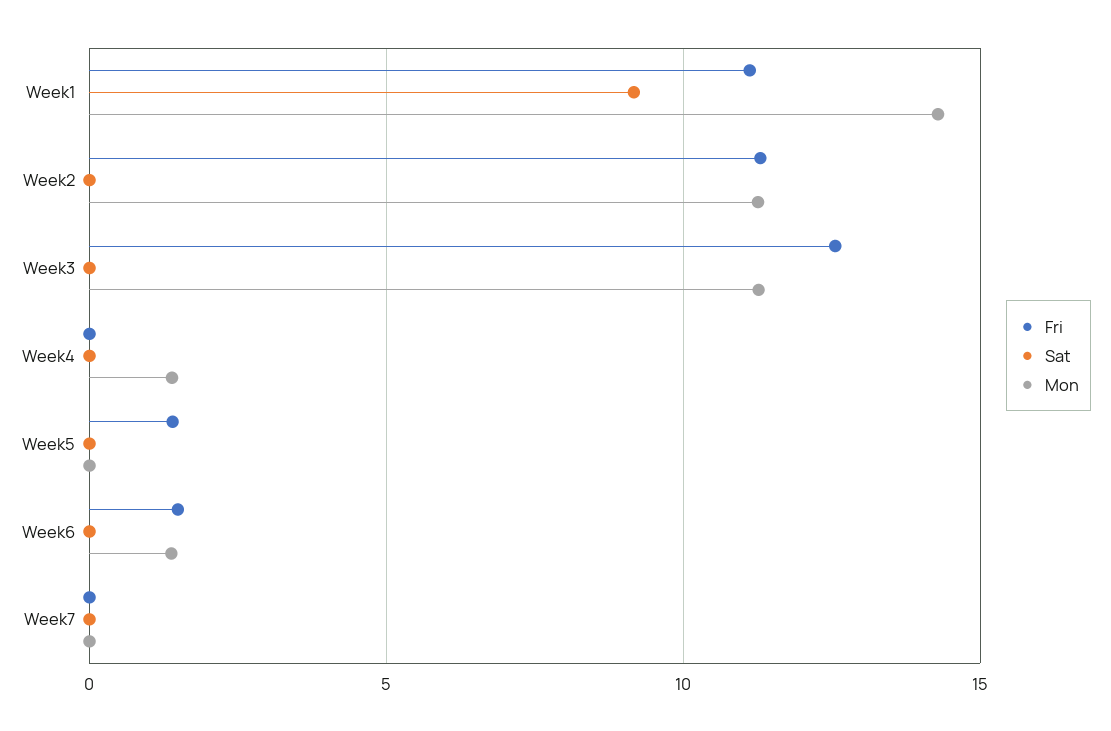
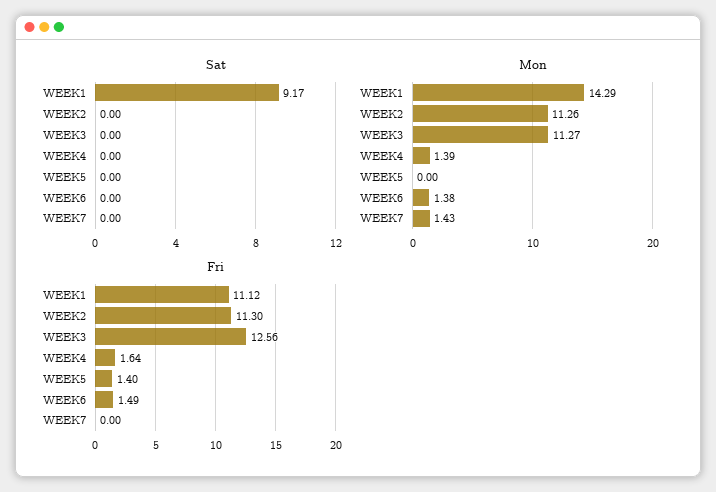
  {
    "Fri": {
      "Week1": 11.12,
      "Week2": 11.3,
      "Week3": 12.56,
-     "Week4": 0,
+     "Week4": 1.64,
      "Week5": 1.4,
      "Week6": 1.49,
      "Week7": 0
    },
    "Sat": {
      "Week1": 9.17,
      "Week2": 0,
      "Week3": 0,
      "Week4": 0,
      "Week5": 0,
      "Week6": 0,
      "Week7": 0
    },
    "Mon": {
      "Week1": 14.29,
      "Week2": 11.26,
      "Week3": 11.27,
      "Week4": 1.39,
      "Week5": 0,
      "Week6": 1.38,
-     "Week7": 0
+     "Week7": 1.43
    }
  }

